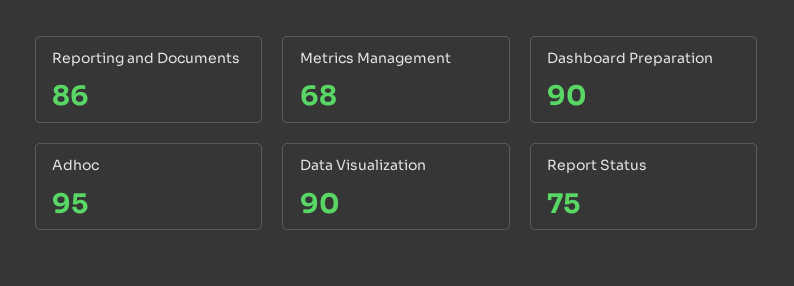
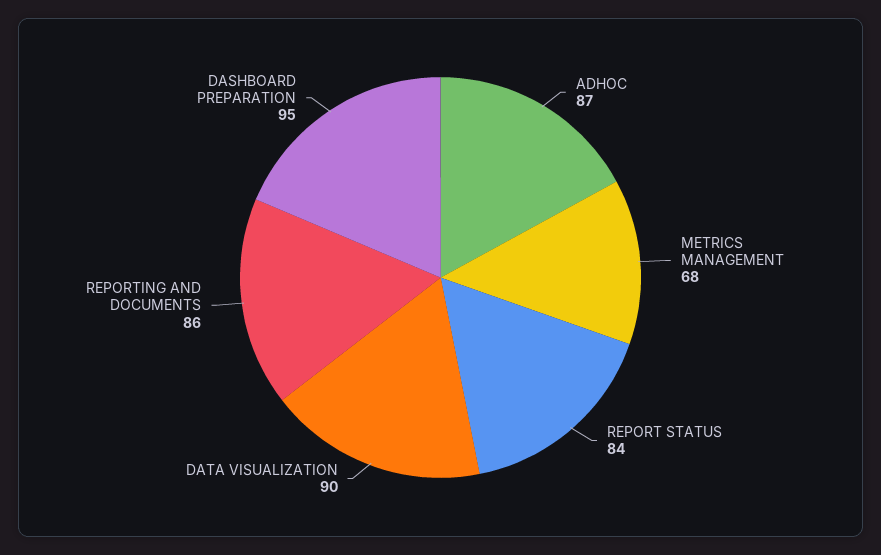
  {
    "Reporting and Documents": 86,
    "Metrics Management": 68,
-   "Dashboard Preparation": 90,
+   "Dashboard Preparation": 95,
-   "Adhoc": 95,
+   "Adhoc": 87,
    "Data Visualization": 90,
-   "Report Status": 75
+   "Report Status": 84
  }

